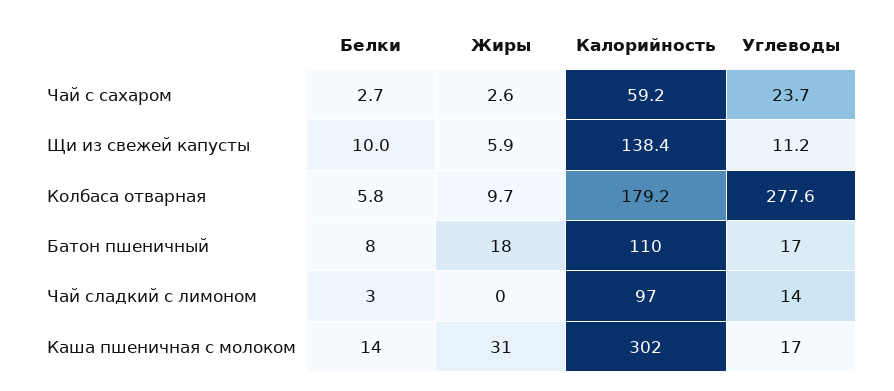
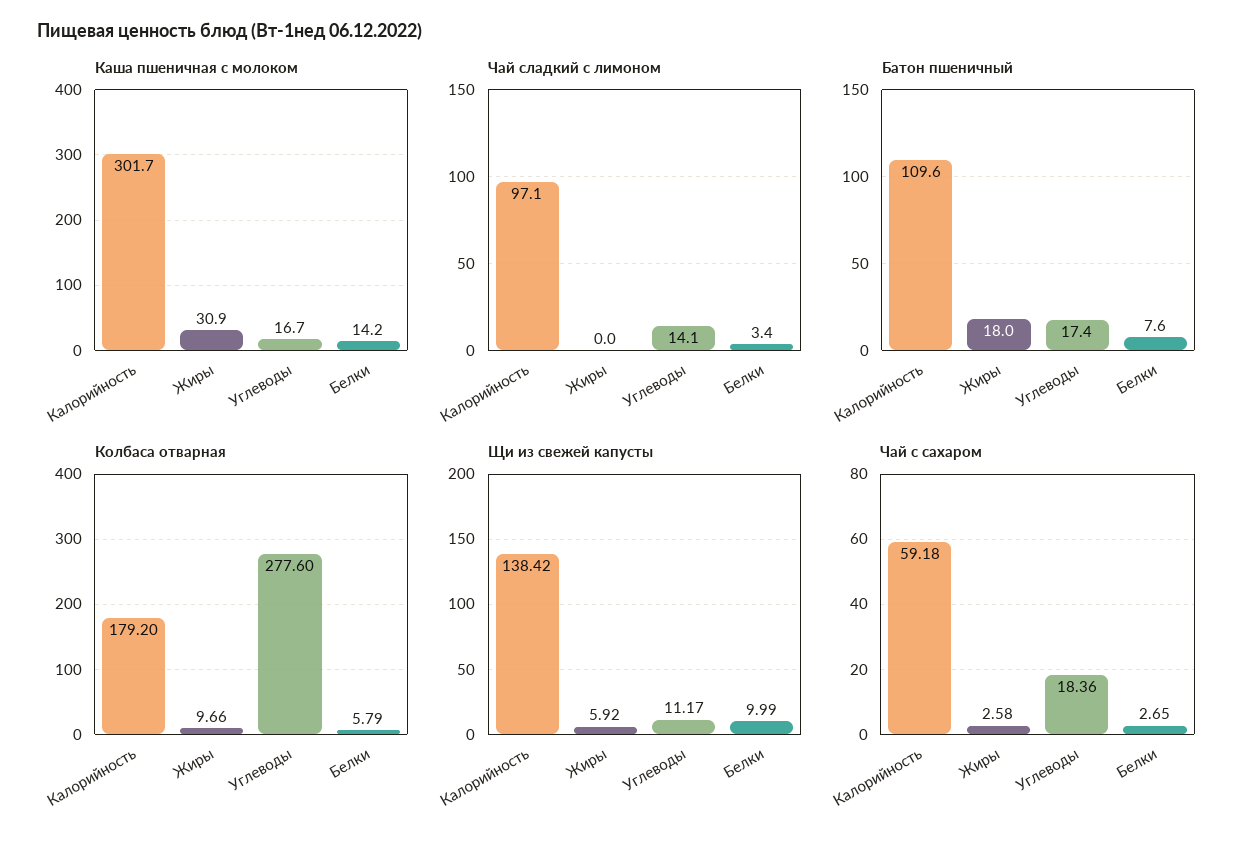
  {
    "Чай с сахаром": {
      "Белки": 2.65,
      "Жиры": 2.58,
      "Калорийность": 59.18,
-     "Углеводы": 23.7
+     "Углеводы": 18.36
    },
    "Щи из свежей капусты": {
      "Белки": 9.99,
      "Жиры": 5.92,
      "Калорийность": 138.42,
      "Углеводы": 11.17
    },
    "Колбаса отварная": {
      "Белки": 5.79,
      "Жиры": 9.66,
      "Калорийность": 179.2,
      "Углеводы": 277.6
    },
    "Батон пшеничный": {
      "Белки": 7.6,
      "Жиры": 18,
      "Калорийность": 109.6,
      "Углеводы": 17.4
    },
    "Чай сладкий с лимоном": {
      "Белки": 3.4,
      "Жиры": 0,
      "Калорийность": 97.1,
      "Углеводы": 14.1
    },
    "Каша пшеничная с молоком": {
      "Белки": 14.2,
      "Жиры": 30.9,
      "Калорийность": 301.7,
      "Углеводы": 16.7
    }
  }

